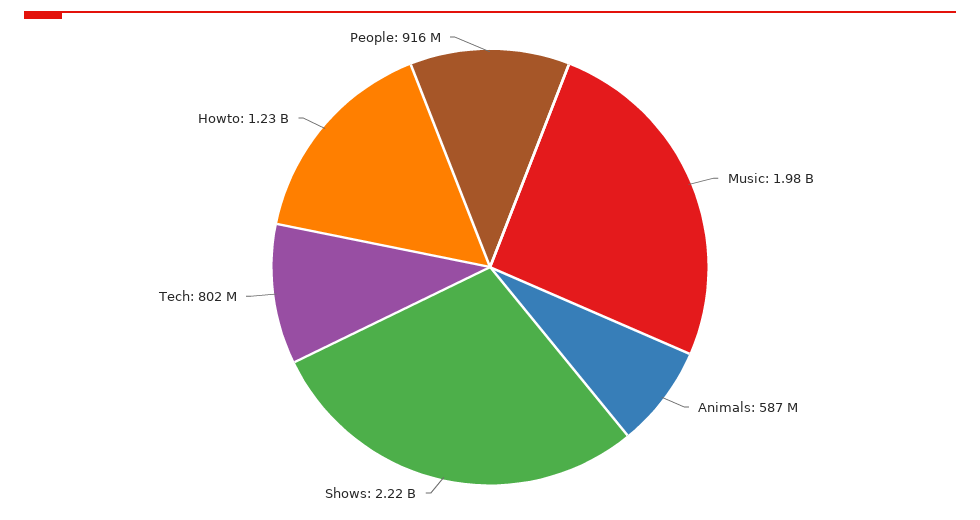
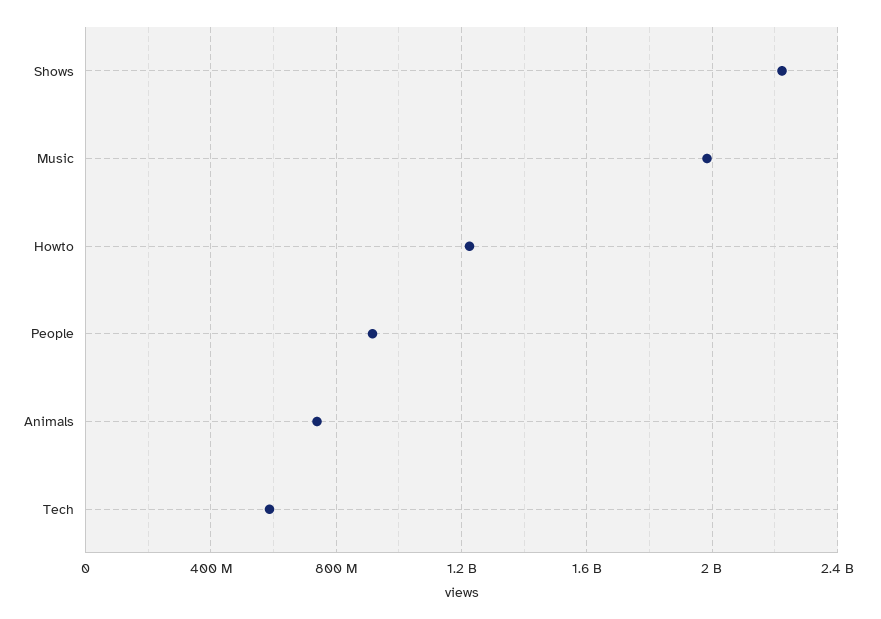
  {
    "Music": 1980000000,
-   "Animals": 587000000,
+   "Animals": 750000000,
    "Shows": 2220000000,
-   "Tech": 802000000,
+   "Tech": 600000000,
    "Howto": 1230000000,
    "People": 916000000
  }

